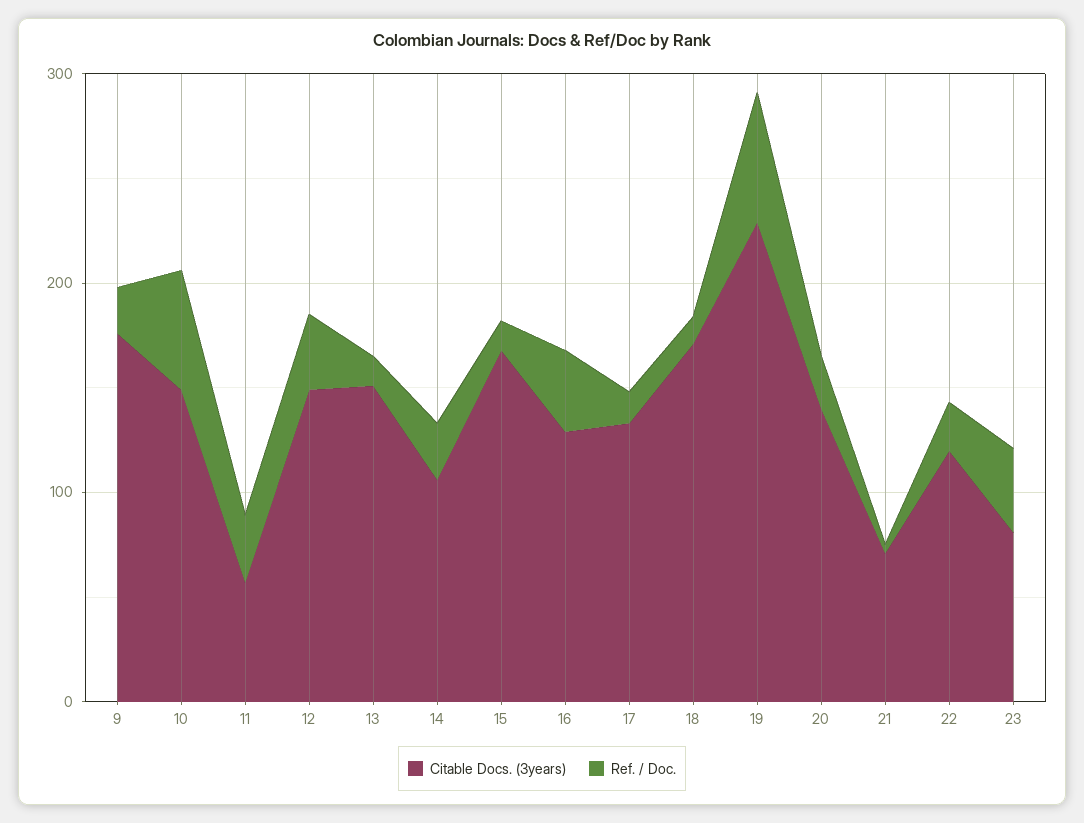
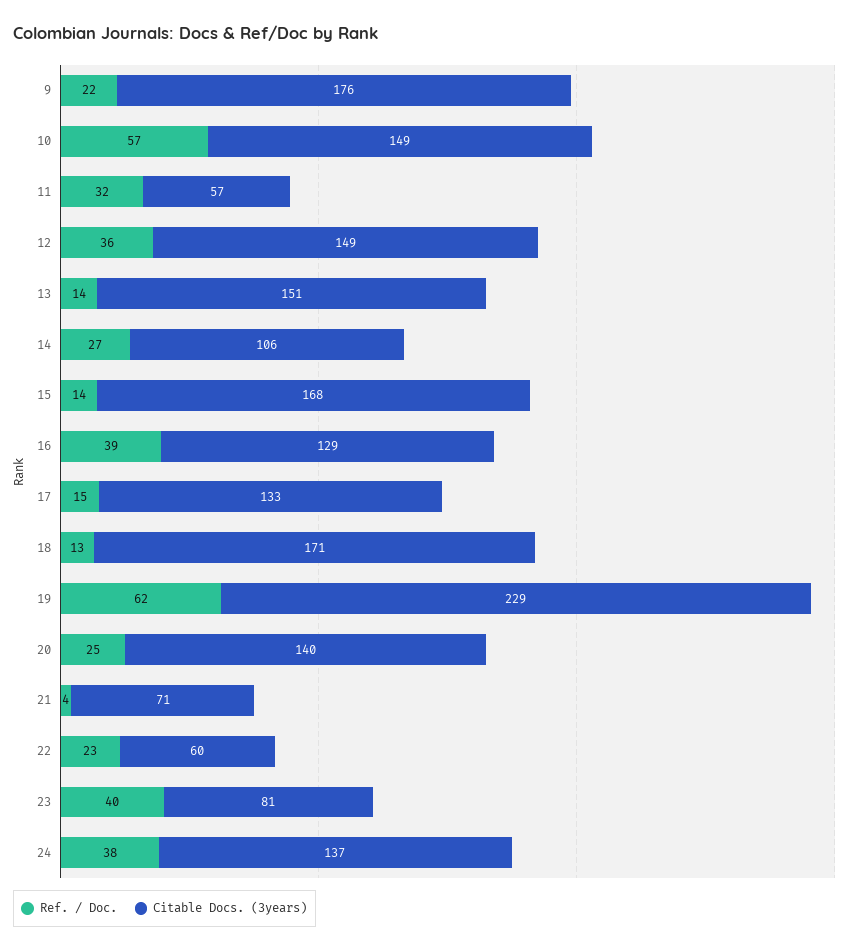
  {
    "Citable Docs. (3years)": {
      "9": 176,
      "10": 149,
      "11": 57,
      "12": 149,
      "13": 151,
      "14": 106,
      "15": 168,
      "16": 129,
      "17": 133,
      "18": 171,
      "19": 229,
      "20": 140,
      "21": 71,
-     "22": 120,
+     "22": 60,
-     "23": 81
+     "23": 81,
+     "24": 137
    },
    "Ref. / Doc.": {
      "9": 22,
      "10": 57,
      "11": 32,
      "12": 36,
      "13": 14,
      "14": 27,
      "15": 14,
      "16": 39,
      "17": 15,
      "18": 13,
      "19": 62,
      "20": 25,
      "21": 4,
      "22": 23,
-     "23": 40
+     "23": 40,
+     "24": 38
    }
  }

